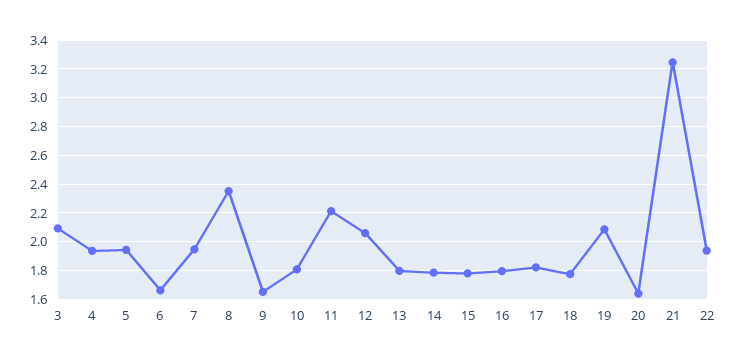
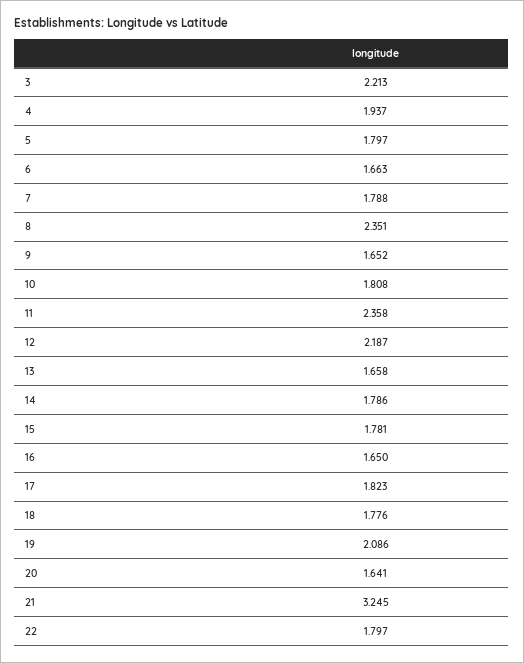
  {
-   "3": 2.1,
+   "3": 2.213,
    "4": 1.937,
-   "5": 1.95,
+   "5": 1.797,
    "6": 1.663,
-   "7": 1.95,
+   "7": 1.788,
    "8": 2.351,
    "9": 1.652,
    "10": 1.808,
-   "11": 2.2,
+   "11": 2.358,
-   "12": 2.05,
+   "12": 2.187,
-   "13": 1.8,
+   "13": 1.658,
    "14": 1.786,
    "15": 1.781,
-   "16": 1.8,
+   "16": 1.65,
    "17": 1.823,
    "18": 1.776,
    "19": 2.086,
    "20": 1.641,
    "21": 3.245,
-   "22": 1.95
+   "22": 1.797
  }

